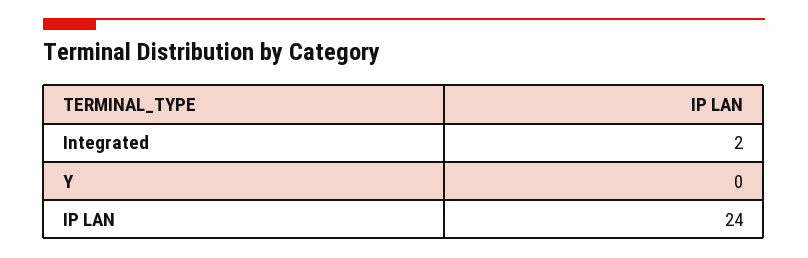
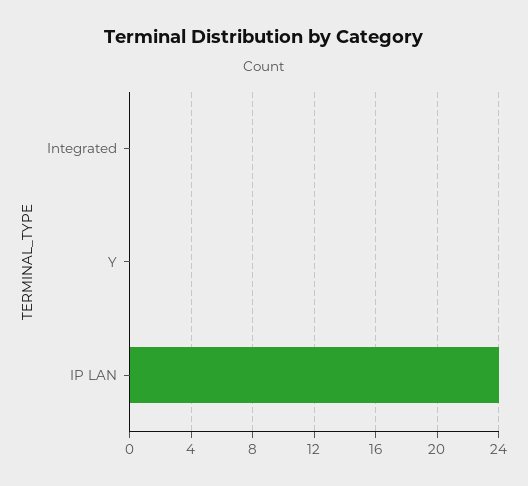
  {
-   "Integrated": 2,
+   "Integrated": 0,
    "Y": 0,
    "IP LAN": 24
  }

